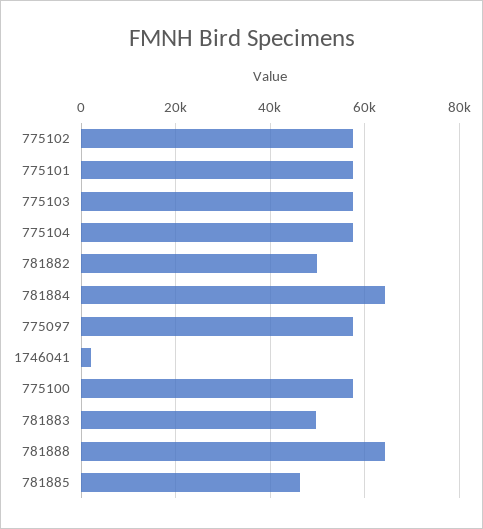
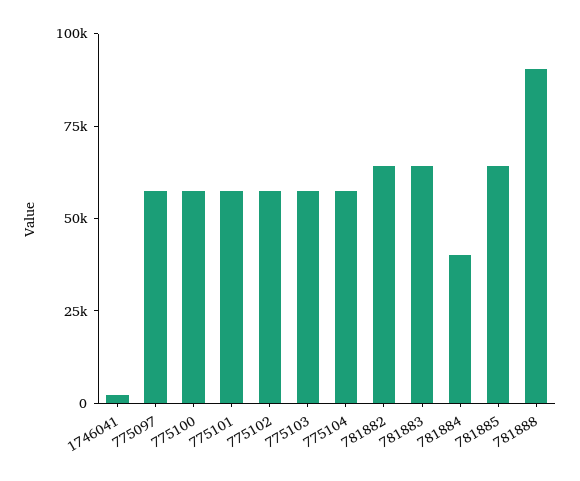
  {
    "775102": 58000,
    "775101": 58000,
    "775103": 58000,
    "775104": 58000,
-   "781882": 50000,
+   "781882": 65000,
-   "781884": 64000,
+   "781884": 40000,
    "775097": 58000,
    "1746041": 2000,
    "775100": 58000,
-   "781883": 50000,
+   "781883": 65000,
-   "781888": 64000,
+   "781888": 90000,
-   "781885": 46000
+   "781885": 65000
  }

